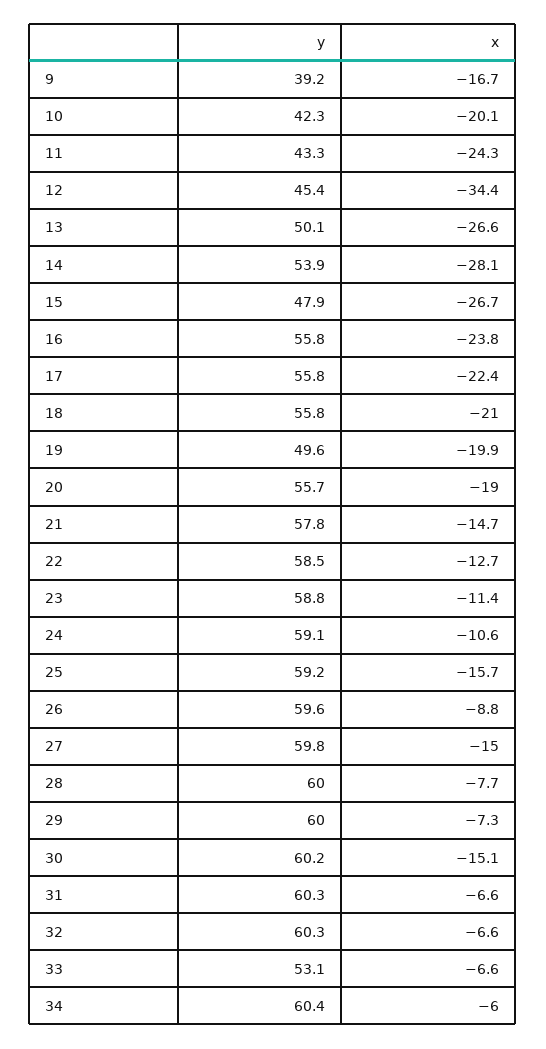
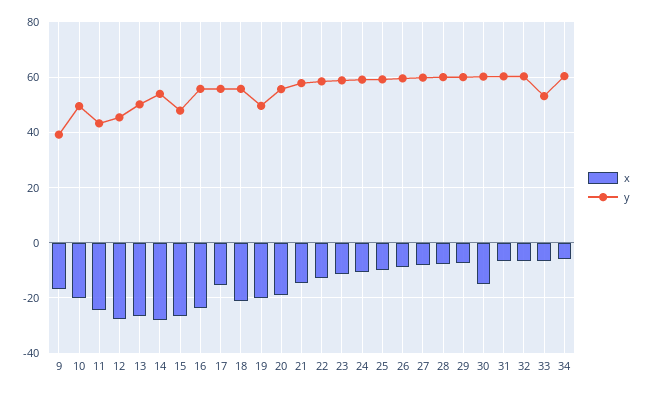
  {
    "y": {
      "9": 39.2,
-     "10": 42.3,
+     "10": 50,
      "11": 43.3,
      "12": 45.4,
      "13": 50.1,
      "14": 53.9,
      "15": 47.9,
      "16": 55.8,
      "17": 55.8,
      "18": 55.8,
      "19": 49.6,
      "20": 55.7,
      "21": 57.8,
      "22": 58.5,
      "23": 58.8,
      "24": 59.1,
      "25": 59.2,
      "26": 59.6,
      "27": 59.8,
      "28": 60,
      "29": 60,
      "30": 60.2,
      "31": 60.3,
      "32": 60.3,
      "33": 53.1,
      "34": 60.4
    },
    "x": {
      "9": -16.7,
      "10": -20.1,
      "11": -24.3,
-     "12": -34.4,
+     "12": -27.5,
      "13": -26.6,
      "14": -28.1,
      "15": -26.7,
      "16": -23.8,
-     "17": -22.4,
+     "17": -15,
      "18": -21,
      "19": -19.9,
      "20": -19,
      "21": -14.7,
      "22": -12.7,
      "23": -11.4,
      "24": -10.6,
-     "25": -15.7,
+     "25": -10,
      "26": -8.8,
-     "27": -15,
+     "27": -7.5,
      "28": -7.7,
      "29": -7.3,
      "30": -15.1,
      "31": -6.6,
      "32": -6.6,
      "33": -6.6,
      "34": -6
    }
  }

